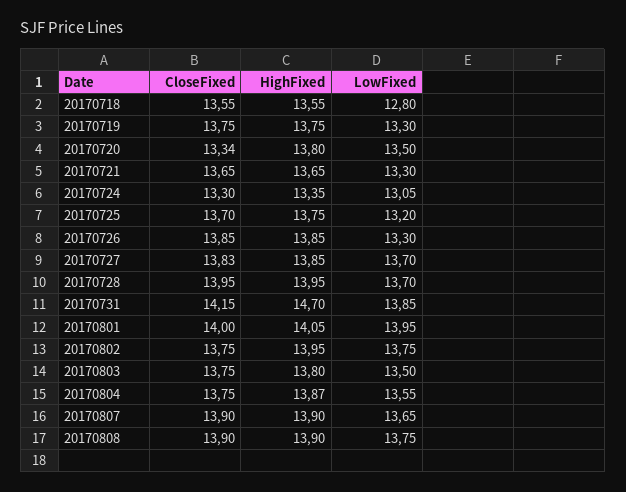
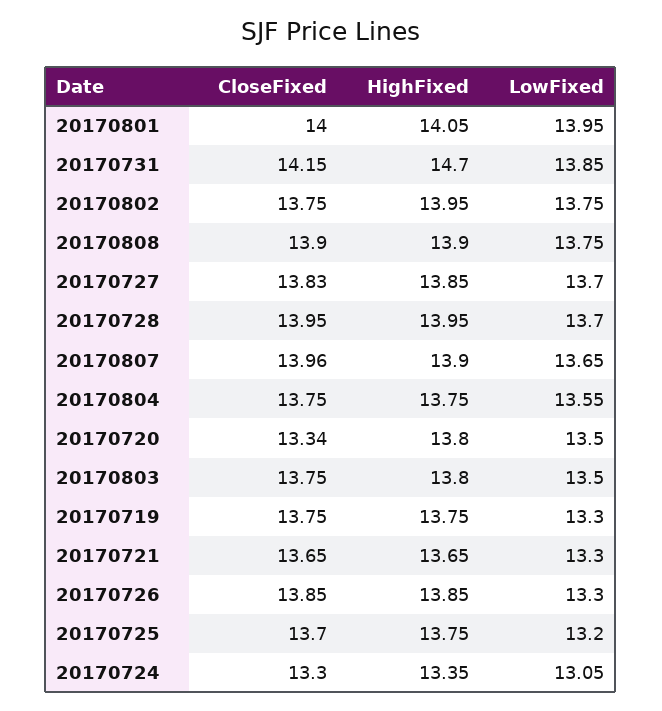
  {
    "CloseFixed": {
-     "20170718": 13.55,
      "20170719": 13.75,
      "20170720": 13.34,
      "20170721": 13.65,
      "20170724": 13.3,
      "20170725": 13.7,
      "20170726": 13.85,
      "20170727": 13.83,
      "20170728": 13.95,
      "20170731": 14.15,
      "20170801": 14,
      "20170802": 13.75,
      "20170803": 13.75,
      "20170804": 13.75,
-     "20170807": 13.9,
+     "20170807": 13.96,
      "20170808": 13.9
    },
    "HighFixed": {
-     "20170718": 13.55,
      "20170719": 13.75,
      "20170720": 13.8,
      "20170721": 13.65,
      "20170724": 13.35,
      "20170725": 13.75,
      "20170726": 13.85,
      "20170727": 13.85,
      "20170728": 13.95,
      "20170731": 14.7,
      "20170801": 14.05,
      "20170802": 13.95,
      "20170803": 13.8,
-     "20170804": 13.87,
+     "20170804": 13.75,
      "20170807": 13.9,
      "20170808": 13.9
    },
    "LowFixed": {
-     "20170718": 12.8,
      "20170719": 13.3,
      "20170720": 13.5,
      "20170721": 13.3,
      "20170724": 13.05,
      "20170725": 13.2,
      "20170726": 13.3,
      "20170727": 13.7,
      "20170728": 13.7,
      "20170731": 13.85,
      "20170801": 13.95,
      "20170802": 13.75,
      "20170803": 13.5,
      "20170804": 13.55,
      "20170807": 13.65,
      "20170808": 13.75
    }
  }

